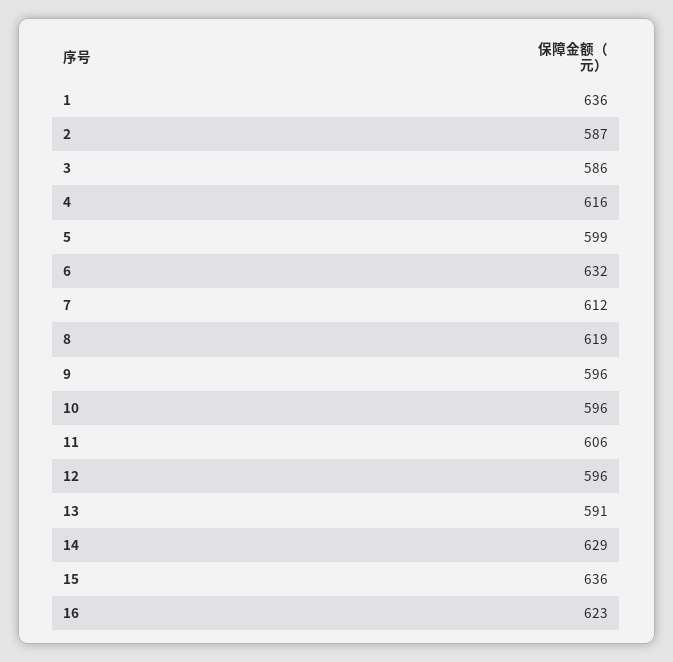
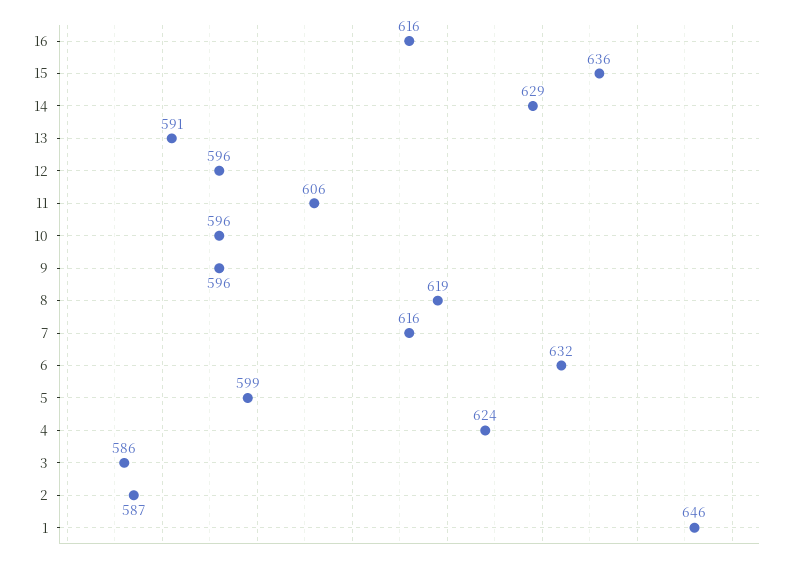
  {
-   "1": 636,
+   "1": 646,
    "2": 587,
    "3": 586,
-   "4": 616,
+   "4": 624,
    "5": 599,
    "6": 632,
-   "7": 612,
+   "7": 616,
    "8": 619,
    "9": 596,
    "10": 596,
    "11": 606,
    "12": 596,
    "13": 591,
    "14": 629,
    "15": 636,
-   "16": 623
+   "16": 616
  }

